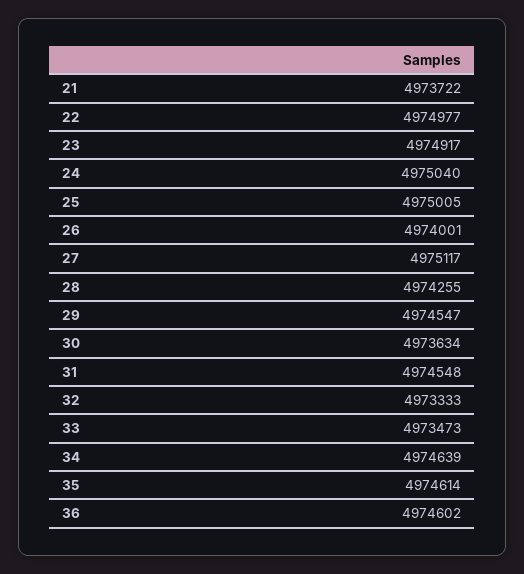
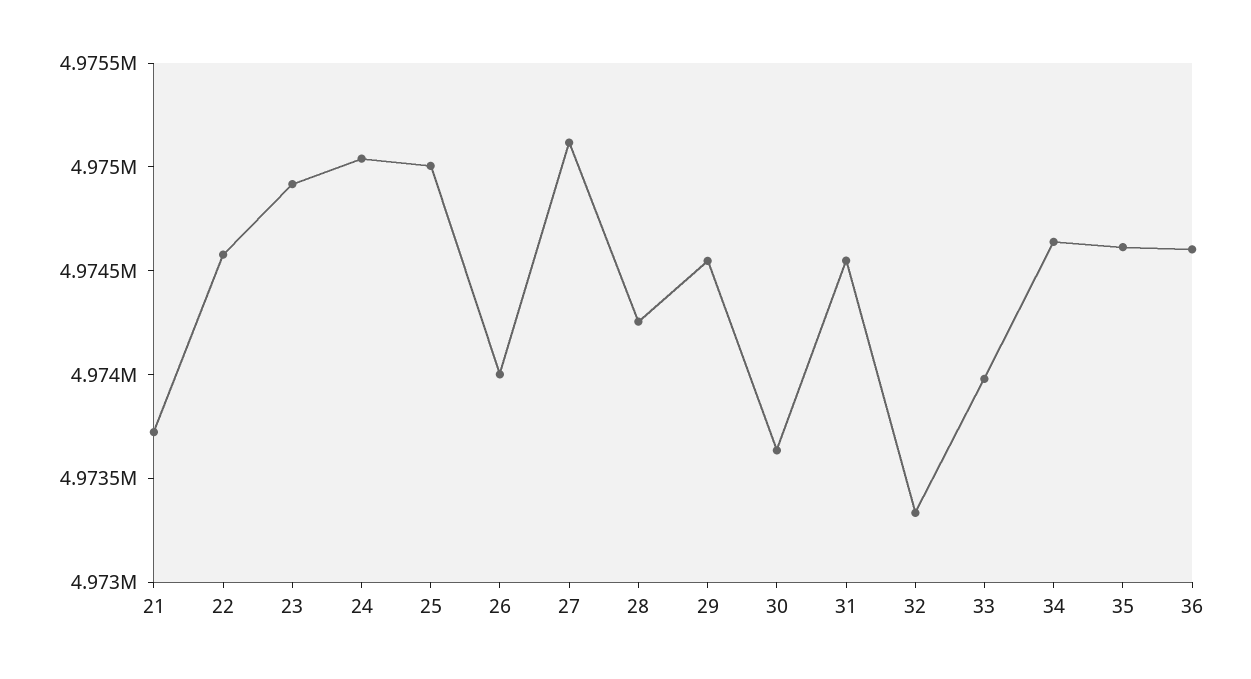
  {
    "21": 4973722,
-   "22": 4974977,
+   "22": 4974600,
    "23": 4974917,
    "24": 4975040,
    "25": 4975005,
    "26": 4974001,
    "27": 4975117,
    "28": 4974255,
    "29": 4974547,
    "30": 4973634,
    "31": 4974548,
    "32": 4973333,
-   "33": 4973473,
+   "33": 4974000,
    "34": 4974639,
    "35": 4974614,
    "36": 4974602
  }

